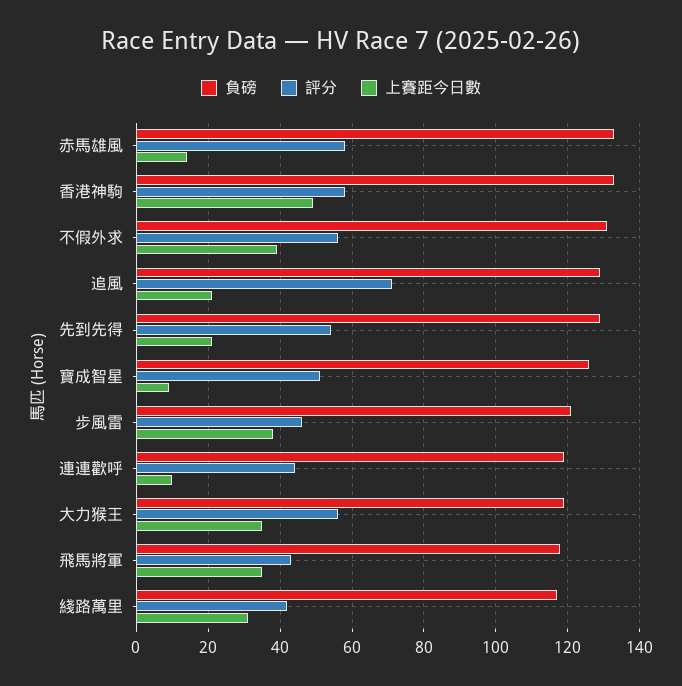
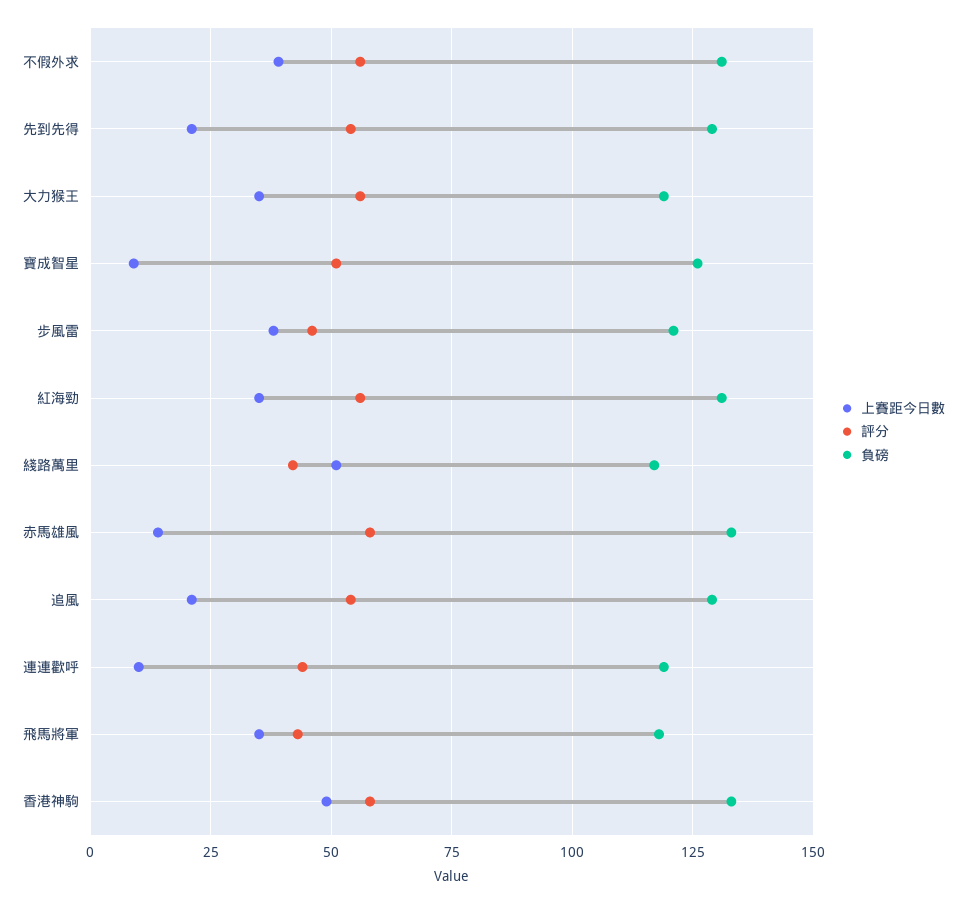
  {
    "負磅": {
      "赤馬雄風": 135,
      "香港神駒": 135,
      "不假外求": 130,
      "追風": 130,
      "先到先得": 130,
      "寶成智星": 125,
      "步風雷": 120,
      "連連歡呼": 120,
      "大力猴王": 120,
      "飛馬將軍": 120,
-     "綫路萬里": 115
+     "綫路萬里": 115,
+     "紅海勁": 130
    },
    "評分": {
      "赤馬雄風": 60,
      "香港神駒": 60,
      "不假外求": 55,
-     "追風": 70,
+     "追風": 55,
      "先到先得": 55,
      "寶成智星": 50,
      "步風雷": 45,
      "連連歡呼": 45,
      "大力猴王": 55,
      "飛馬將軍": 45,
-     "綫路萬里": 40
+     "綫路萬里": 40,
+     "紅海勁": 55
    },
    "上賽距今日數": {
      "赤馬雄風": 15,
      "香港神駒": 50,
      "不假外求": 40,
      "追風": 20,
      "先到先得": 20,
      "寶成智星": 10,
      "步風雷": 40,
      "連連歡呼": 10,
      "大力猴王": 35,
      "飛馬將軍": 35,
-     "綫路萬里": 30
+     "綫路萬里": 50,
+     "紅海勁": 35
    }
  }

